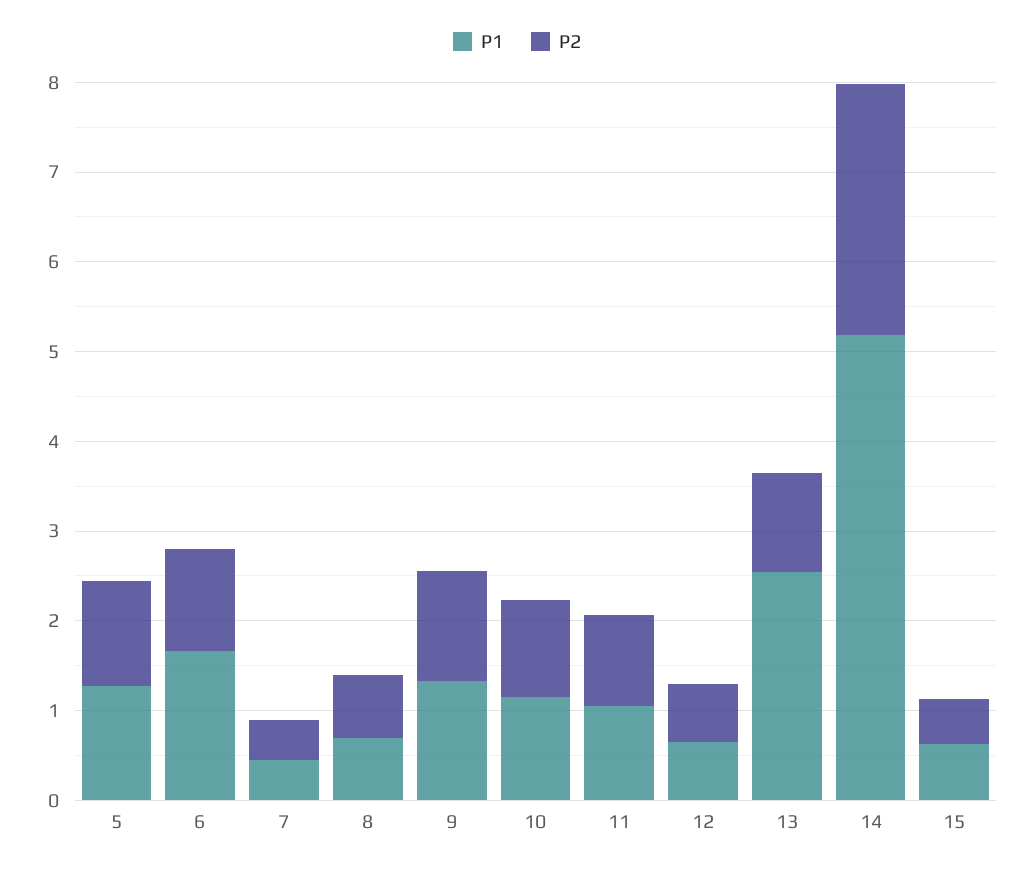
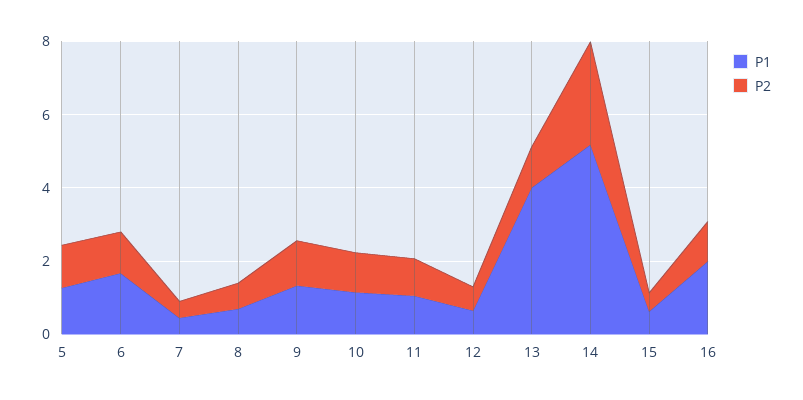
  {
    "P1": {
      "5": 1.2,
      "6": 1.6,
      "7": 0.4,
      "8": 0.8,
      "9": 1.4,
      "10": 1.2,
      "11": 1,
      "12": 0.6,
-     "13": 2.6,
+     "13": 4,
      "14": 5.2,
-     "15": 0.6
+     "15": 0.6,
+     "16": 2
    },
    "P2": {
      "5": 1.2,
      "6": 1.2,
      "7": 0.4,
      "8": 0.8,
      "9": 1.2,
      "10": 1,
      "11": 1,
      "12": 0.6,
      "13": 1.2,
      "14": 2.8,
-     "15": 0.6
+     "15": 0.6,
+     "16": 1
    }
  }

